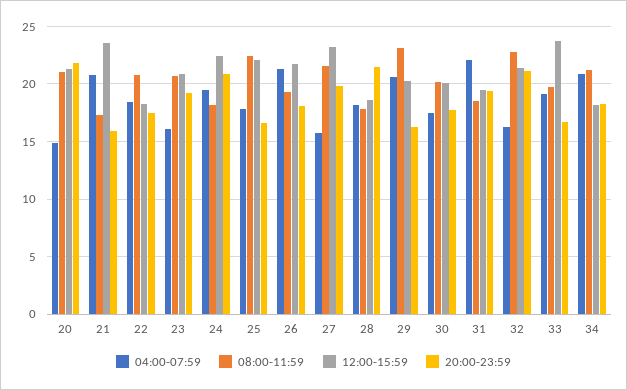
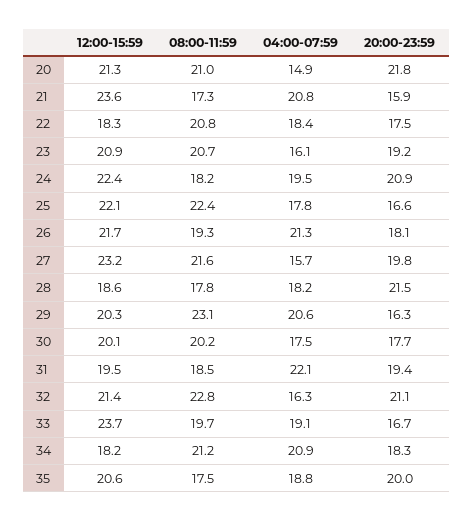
  {
    "04:00-07:59": {
      "20": 14.9,
      "21": 20.8,
      "22": 18.4,
      "23": 16.1,
      "24": 19.5,
      "25": 17.8,
      "26": 21.3,
      "27": 15.7,
      "28": 18.2,
      "29": 20.6,
      "30": 17.5,
      "31": 22.1,
      "32": 16.3,
      "33": 19.1,
-     "34": 20.9
+     "34": 20.9,
+     "35": 18.8
    },
    "08:00-11:59": {
      "20": 21,
      "21": 17.3,
      "22": 20.8,
      "23": 20.7,
      "24": 18.2,
      "25": 22.4,
      "26": 19.3,
      "27": 21.6,
      "28": 17.8,
      "29": 23.1,
      "30": 20.2,
      "31": 18.5,
      "32": 22.8,
      "33": 19.7,
-     "34": 21.2
+     "34": 21.2,
+     "35": 17.5
    },
    "12:00-15:59": {
      "20": 21.3,
      "21": 23.6,
      "22": 18.3,
      "23": 20.9,
      "24": 22.4,
      "25": 22.1,
      "26": 21.7,
      "27": 23.2,
      "28": 18.6,
      "29": 20.3,
      "30": 20.1,
      "31": 19.5,
      "32": 21.4,
      "33": 23.7,
-     "34": 18.2
+     "34": 18.2,
+     "35": 20.6
    },
    "20:00-23:59": {
      "20": 21.8,
      "21": 15.9,
      "22": 17.5,
      "23": 19.2,
      "24": 20.9,
      "25": 16.6,
      "26": 18.1,
      "27": 19.8,
      "28": 21.5,
      "29": 16.3,
      "30": 17.7,
      "31": 19.4,
      "32": 21.1,
      "33": 16.7,
-     "34": 18.3
+     "34": 18.3,
+     "35": 20
    }
  }

